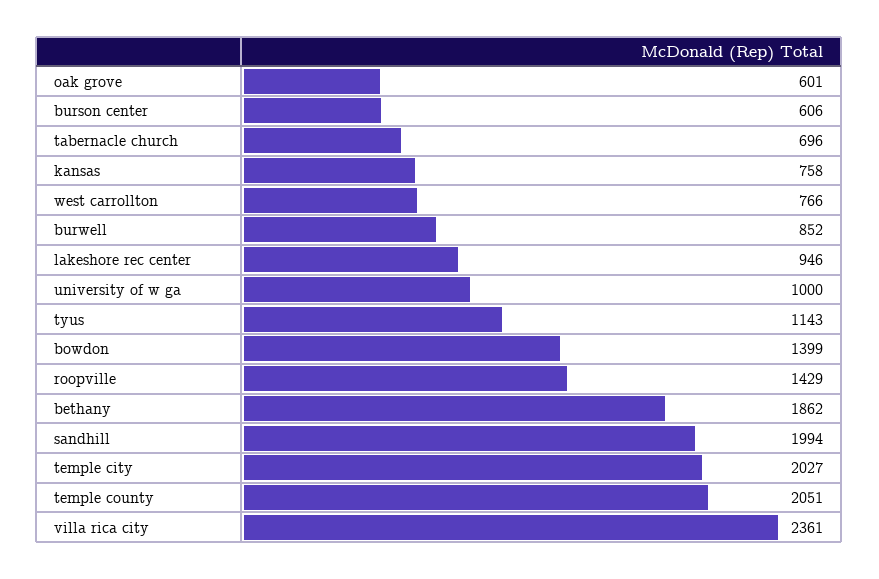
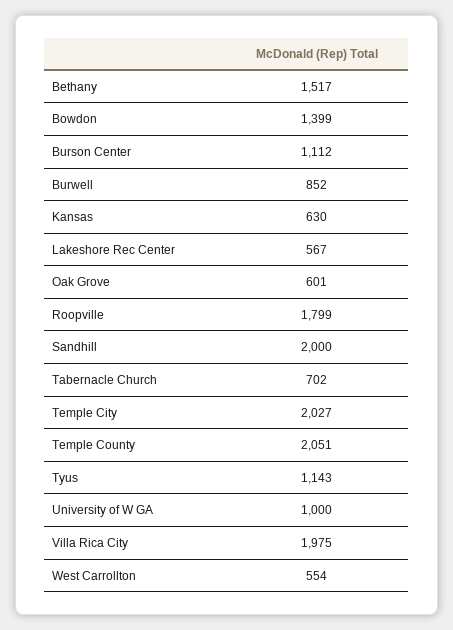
  {
    "oak grove": 601,
-   "burson center": 606,
+   "burson center": 1112,
-   "tabernacle church": 696,
+   "tabernacle church": 702,
-   "kansas": 758,
+   "kansas": 630,
-   "west carrollton": 766,
+   "west carrollton": 554,
    "burwell": 852,
-   "lakeshore rec center": 946,
+   "lakeshore rec center": 567,
    "university of w ga": 1000,
    "tyus": 1143,
    "bowdon": 1399,
-   "roopville": 1429,
+   "roopville": 1799,
-   "bethany": 1862,
+   "bethany": 1517,
-   "sandhill": 1994,
+   "sandhill": 2000,
    "temple city": 2027,
    "temple county": 2051,
-   "villa rica city": 2361
+   "villa rica city": 1975
  }

